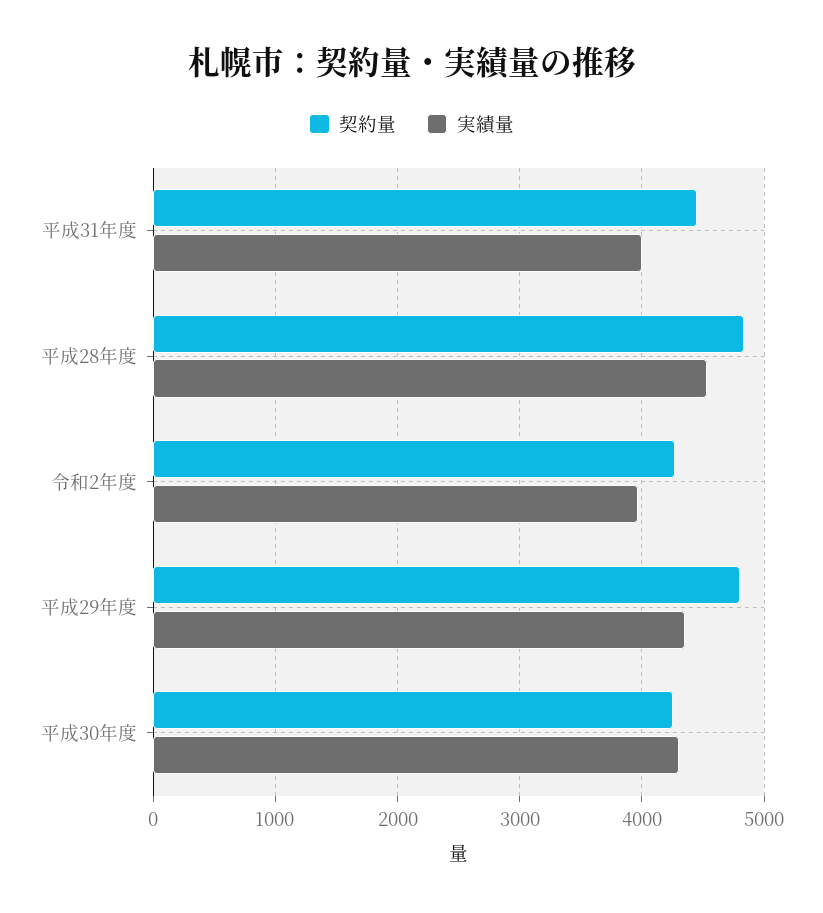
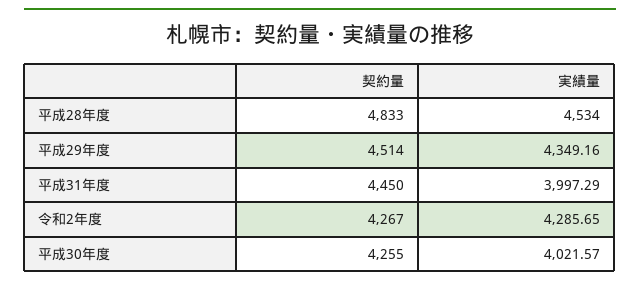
  {
    "契約量": {
      "平成31年度": 4450,
      "平成28年度": 4833,
      "令和2年度": 4267,
-     "平成29年度": 4800,
+     "平成29年度": 4514,
      "平成30年度": 4255
    },
    "実績量": {
      "平成31年度": 3997.29,
      "平成28年度": 4534,
-     "令和2年度": 4000,
+     "令和2年度": 4285.65,
      "平成29年度": 4349.16,
-     "平成30年度": 4300
+     "平成30年度": 4021.57
    }
  }

